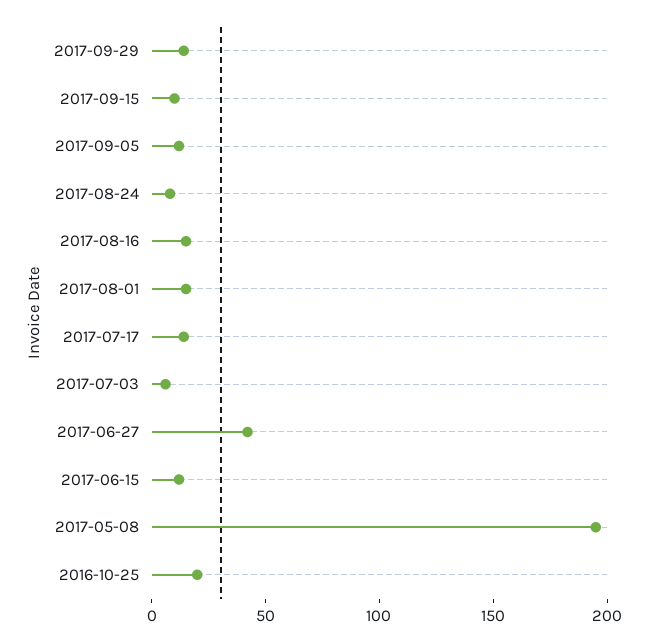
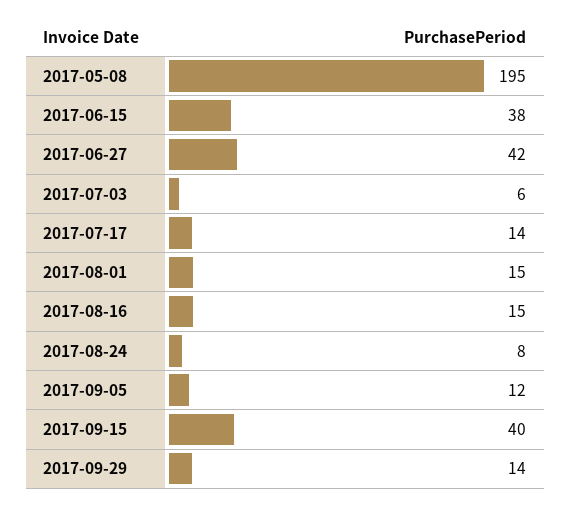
  {
    "2017-09-29": 14,
-   "2017-09-15": 10,
+   "2017-09-15": 40,
    "2017-09-05": 12,
    "2017-08-24": 8,
    "2017-08-16": 15,
    "2017-08-01": 15,
    "2017-07-17": 14,
    "2017-07-03": 6,
    "2017-06-27": 42,
-   "2017-06-15": 10,
+   "2017-06-15": 38,
-   "2017-05-08": 195,
+   "2017-05-08": 195
-   "2016-10-25": 20
  }

